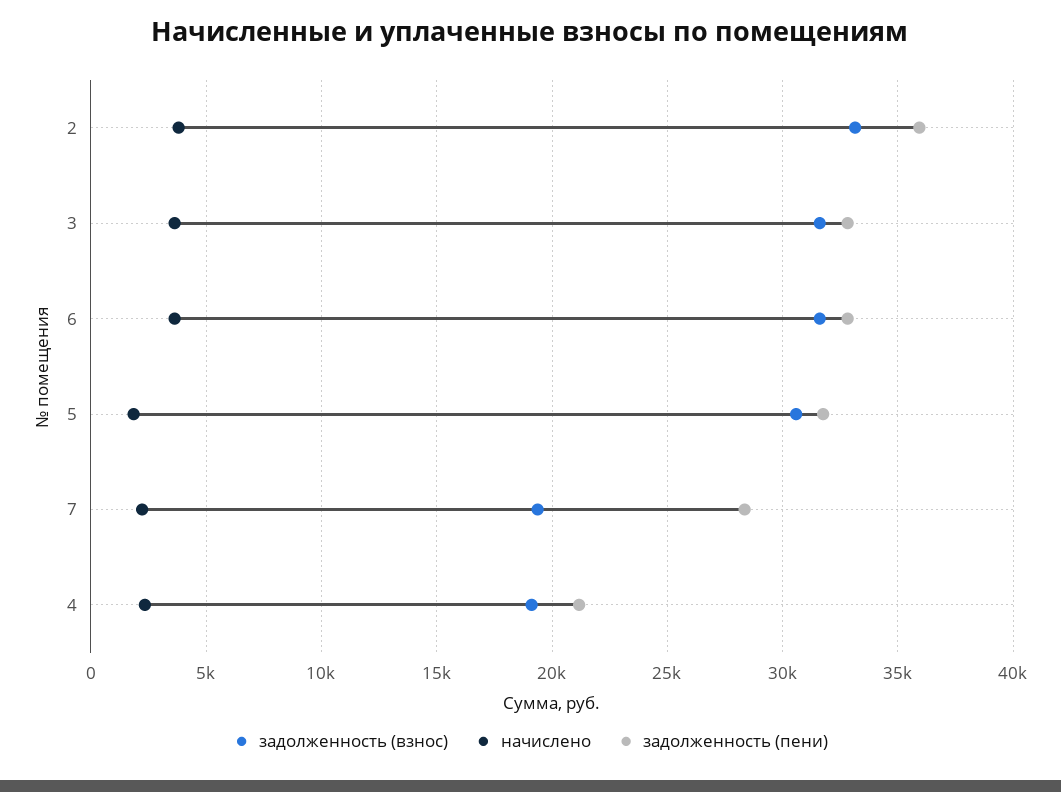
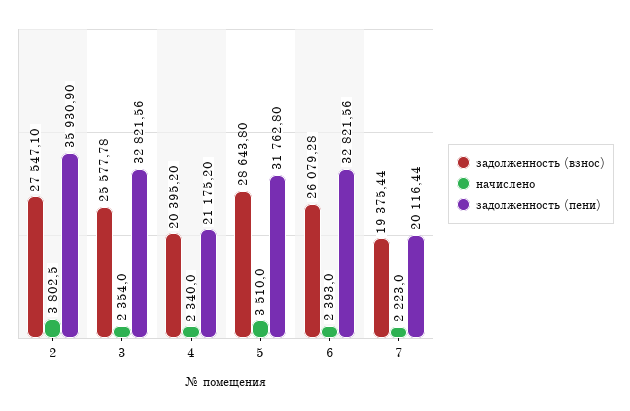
  {
    "задолженность (взнос)": {
-     "2": 33000,
+     "2": 27547.1,
-     "3": 31500,
+     "3": 25577.78,
-     "6": 31500,
+     "6": 26079.28,
-     "5": 30500,
+     "5": 28643.8,
      "7": 19375.44,
-     "4": 19000
+     "4": 20395.2
    },
    "начислено": {
      "2": 3802.5,
-     "3": 3500,
+     "3": 2354,
-     "6": 3500,
+     "6": 2393,
-     "5": 2000,
+     "5": 3510,
      "7": 2223,
      "4": 2340
    },
    "задолженность (пени)": {
      "2": 35930.9,
      "3": 32821.56,
      "6": 32821.56,
      "5": 31762.8,
-     "7": 28500,
+     "7": 20116.44,
      "4": 21175.2
    }
  }

